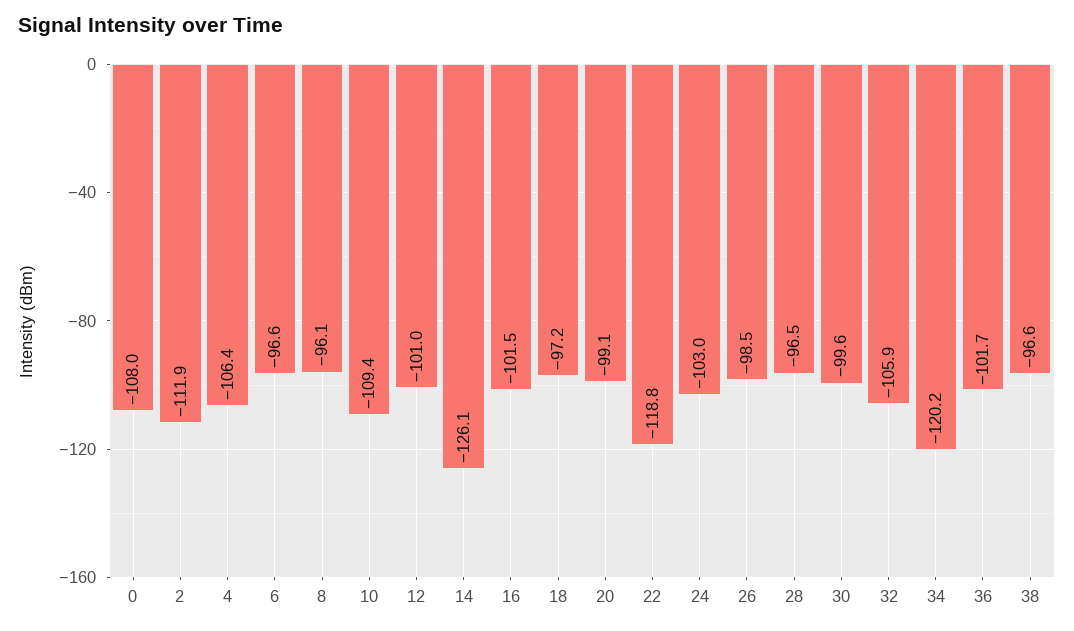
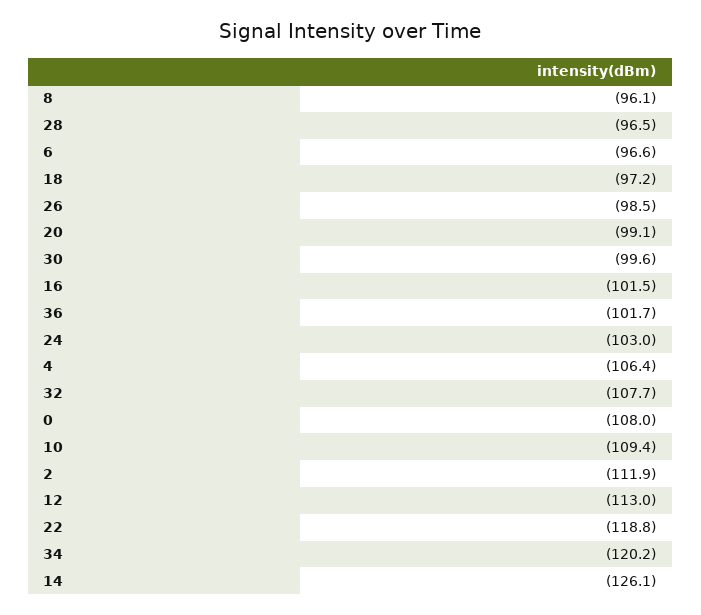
  {
    "0": -108,
    "2": -111.9,
    "4": -106.4,
    "6": -96.6,
    "8": -96.1,
    "10": -109.4,
-   "12": -101,
+   "12": -113,
    "14": -126.1,
    "16": -101.5,
    "18": -97.2,
    "20": -99.1,
    "22": -118.8,
    "24": -103,
    "26": -98.5,
    "28": -96.5,
    "30": -99.6,
-   "32": -105.9,
+   "32": -107.7,
    "34": -120.2,
-   "36": -101.7,
+   "36": -101.7
-   "38": -96.6
  }

